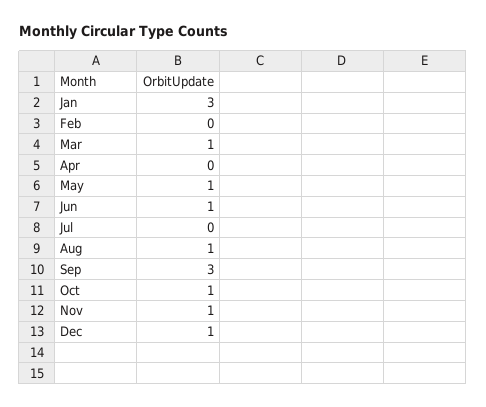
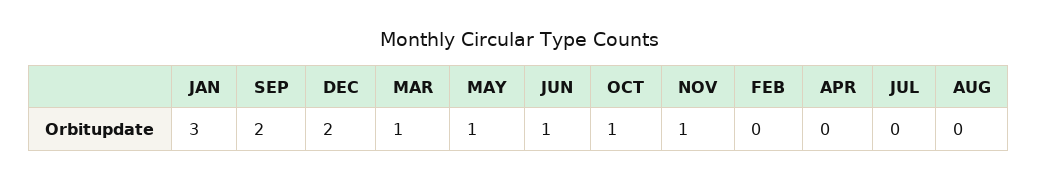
  {
    "Jan": 3,
    "Feb": 0,
    "Mar": 1,
    "Apr": 0,
    "May": 1,
    "Jun": 1,
    "Jul": 0,
-   "Aug": 1,
+   "Aug": 0,
-   "Sep": 3,
+   "Sep": 2,
    "Oct": 1,
    "Nov": 1,
-   "Dec": 1
+   "Dec": 2
  }

